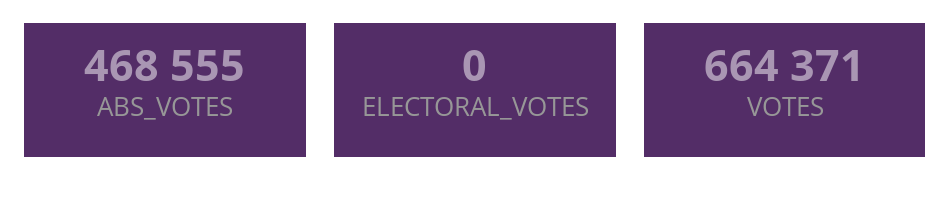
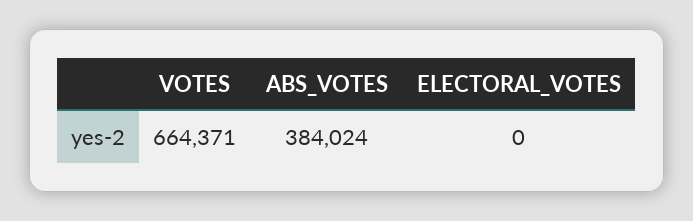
  {
-   "ABS_VOTES": 468555,
+   "ABS_VOTES": 384024,
    "ELECTORAL_VOTES": 0,
    "VOTES": 664371
  }

